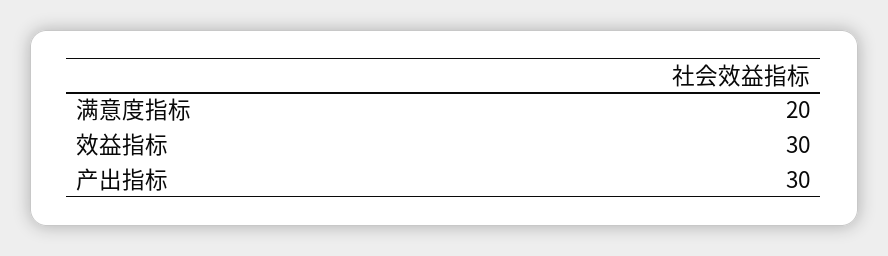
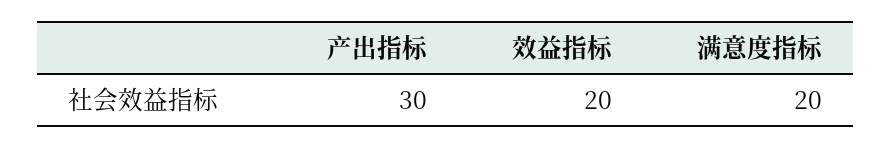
  {
    "满意度指标": 20,
-   "效益指标": 30,
+   "效益指标": 20,
    "产出指标": 30
  }

